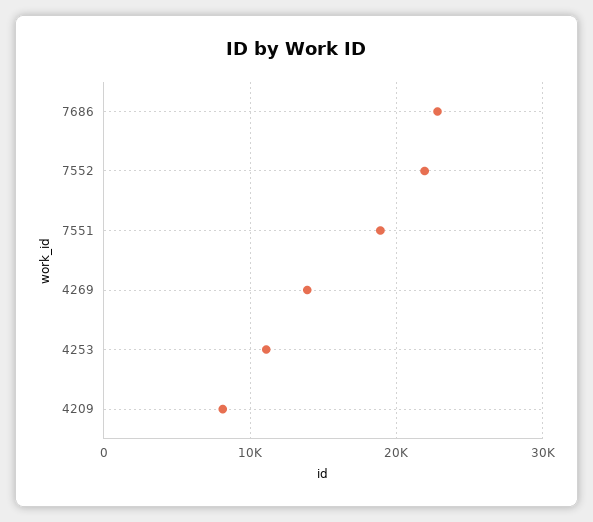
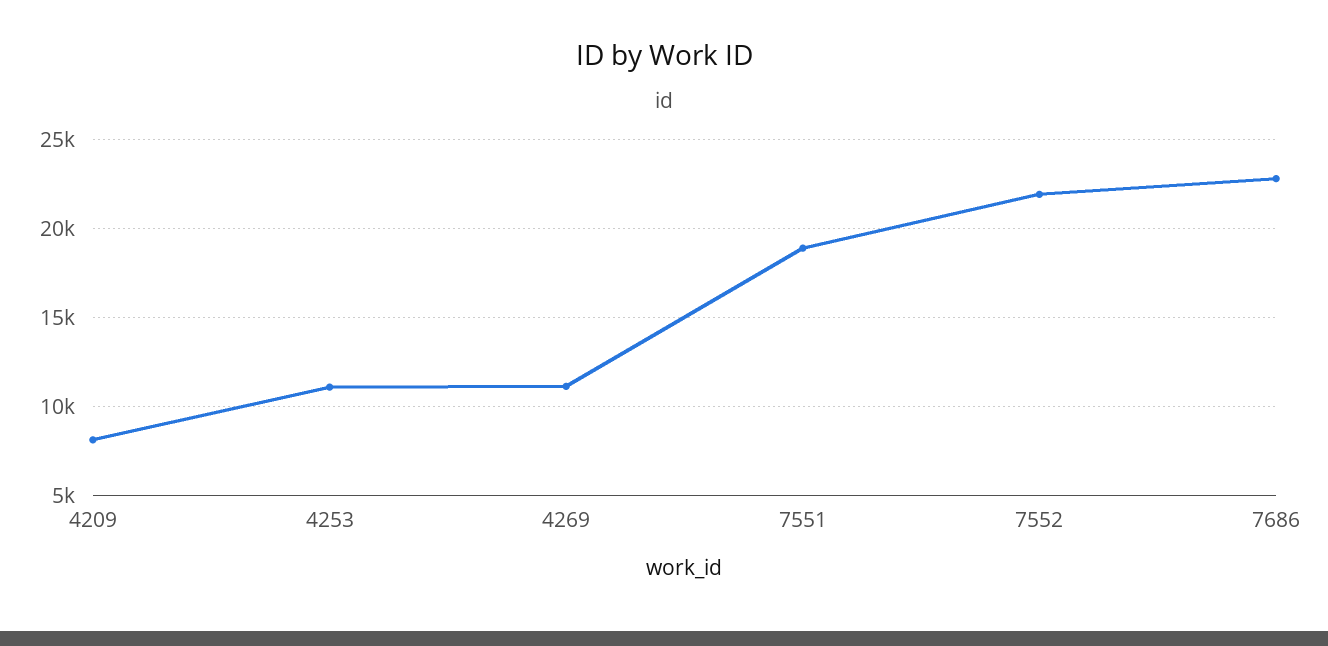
  {
    "7686": 23000,
    "7552": 22000,
    "7551": 19000,
-   "4269": 14000,
+   "4269": 11000,
    "4253": 11000,
    "4209": 8000
  }

